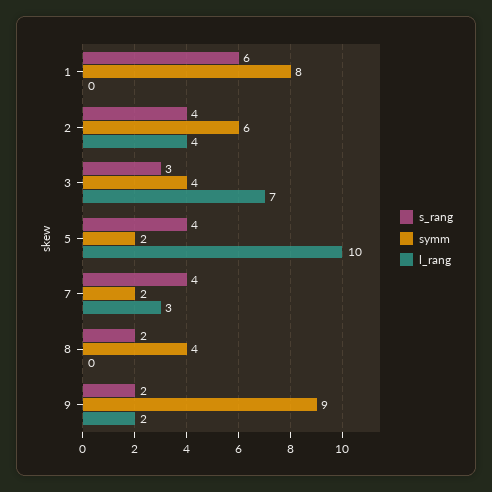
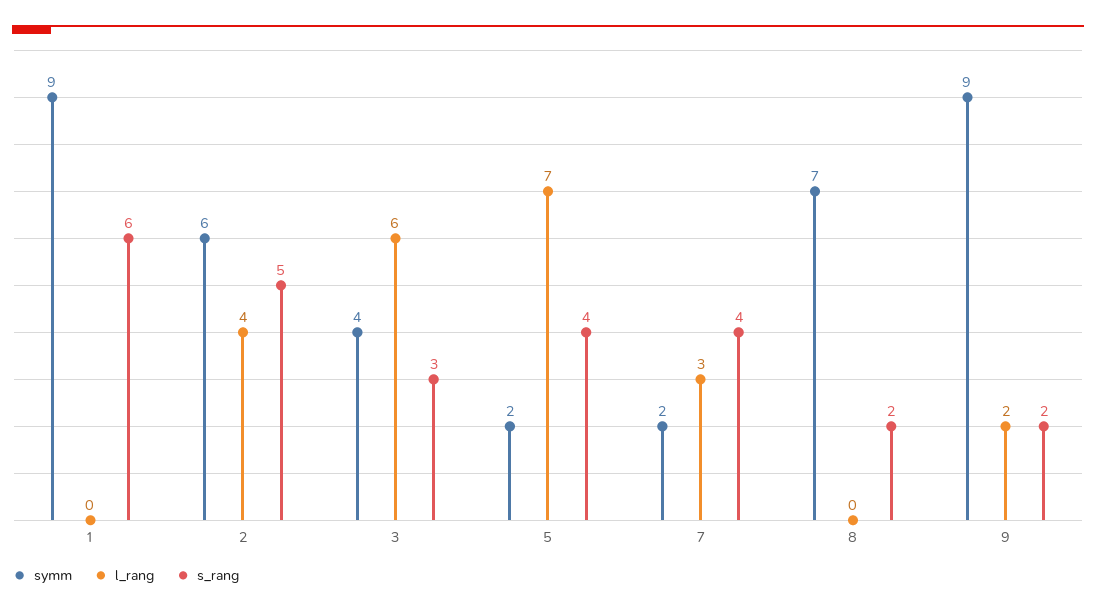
  {
    "s_rang": {
      "1": 6,
-     "2": 4,
+     "2": 5,
      "3": 3,
      "5": 4,
      "7": 4,
      "8": 2,
      "9": 2
    },
    "symm": {
-     "1": 8,
+     "1": 9,
      "2": 6,
      "3": 4,
      "5": 2,
      "7": 2,
-     "8": 4,
+     "8": 7,
      "9": 9
    },
    "l_rang": {
      "1": 0,
      "2": 4,
-     "3": 7,
+     "3": 6,
-     "5": 10,
+     "5": 7,
      "7": 3,
      "8": 0,
      "9": 2
    }
  }

